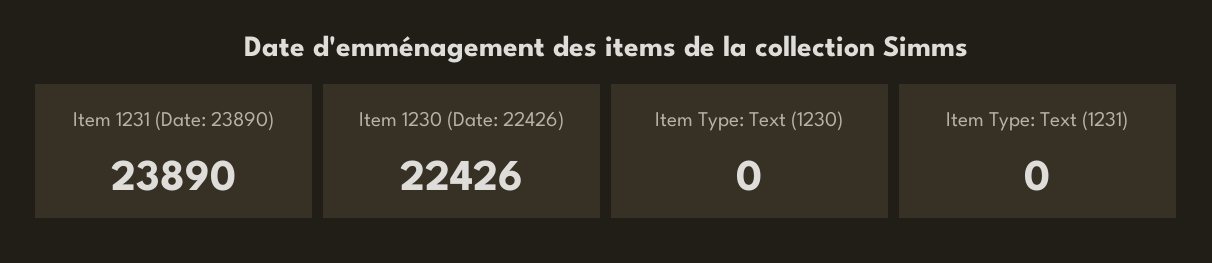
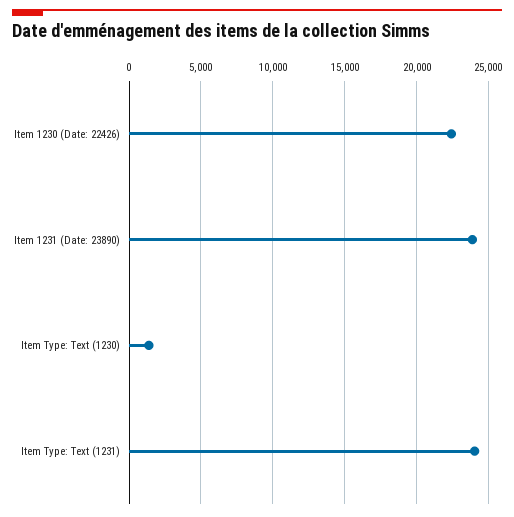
  {
    "Item 1231 (Date: 23890)": 23890,
    "Item 1230 (Date: 22426)": 22426,
-   "Item Type: Text (1230)": 0,
+   "Item Type: Text (1230)": 1500,
-   "Item Type: Text (1231)": 0
+   "Item Type: Text (1231)": 24000
  }

